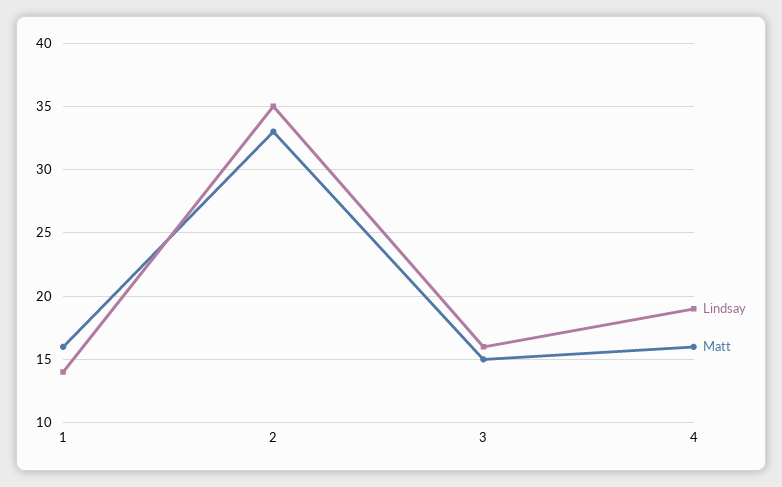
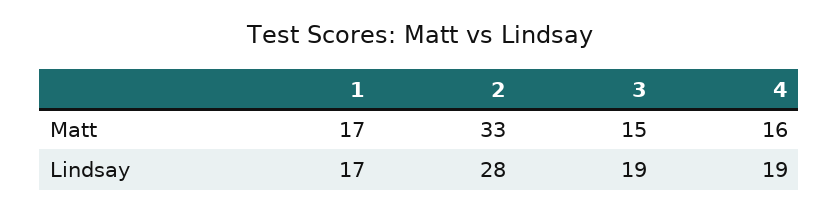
  {
    "Lindsay": {
-     "1": 14,
+     "1": 17,
-     "2": 35,
+     "2": 28,
-     "3": 16,
+     "3": 19,
      "4": 19
    },
    "Matt": {
-     "1": 16,
+     "1": 17,
      "2": 33,
      "3": 15,
      "4": 16
    }
  }

